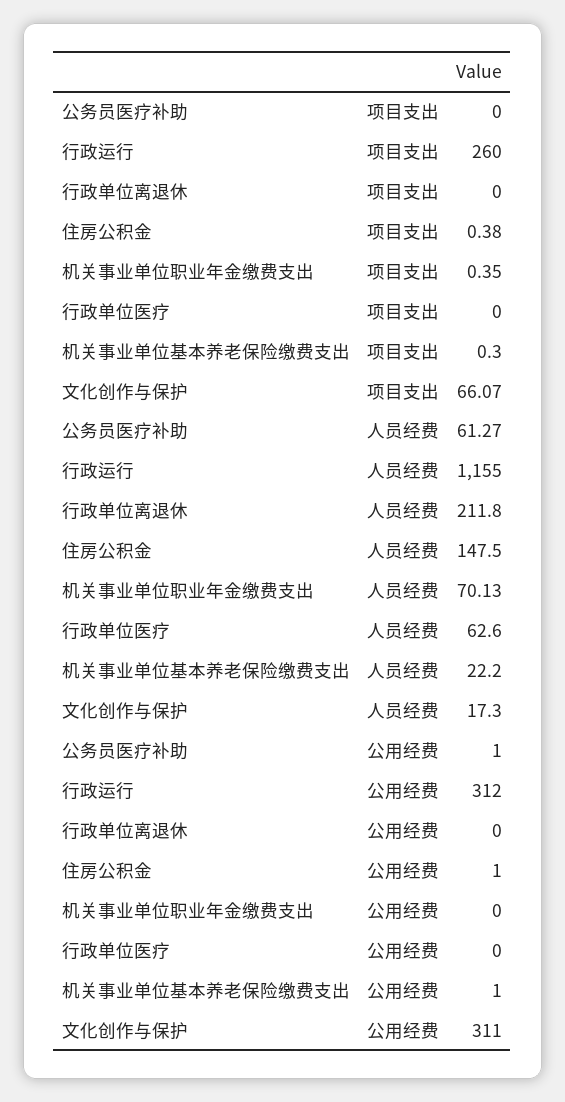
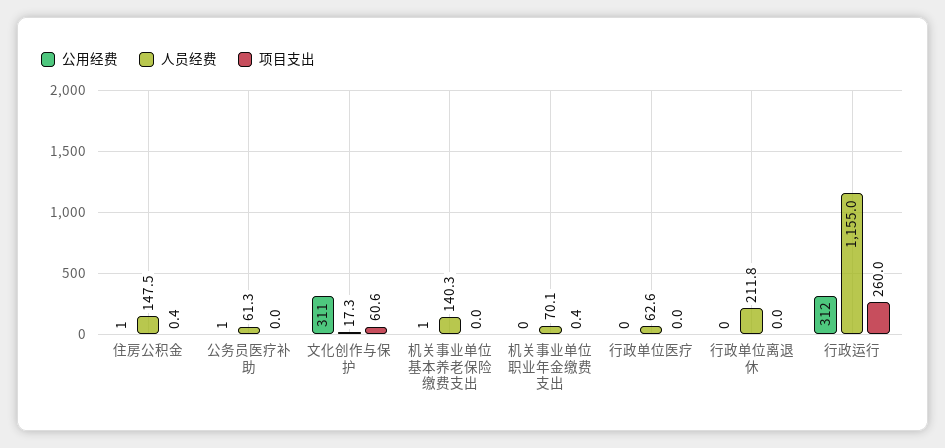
  {
    "项目支出": {
      "公务员医疗补助": 0,
      "行政运行": 260,
      "行政单位离退休": 0,
      "住房公积金": 0.38,
      "机关事业单位职业年金缴费支出": 0.35,
      "行政单位医疗": 0,
-     "机关事业单位基本养老保险缴费支出": 0.3,
+     "机关事业单位基本养老保险缴费支出": 0,
-     "文化创作与保护": 66.07
+     "文化创作与保护": 60.6
    },
    "人员经费": {
      "公务员医疗补助": 61.27,
      "行政运行": 1155,
      "行政单位离退休": 211.8,
      "住房公积金": 147.5,
      "机关事业单位职业年金缴费支出": 70.13,
      "行政单位医疗": 62.6,
-     "机关事业单位基本养老保险缴费支出": 22.2,
+     "机关事业单位基本养老保险缴费支出": 140.3,
      "文化创作与保护": 17.3
    },
    "公用经费": {
      "公务员医疗补助": 1,
      "行政运行": 312,
      "行政单位离退休": 0,
      "住房公积金": 1,
      "机关事业单位职业年金缴费支出": 0,
      "行政单位医疗": 0,
      "机关事业单位基本养老保险缴费支出": 1,
      "文化创作与保护": 311
    }
  }

